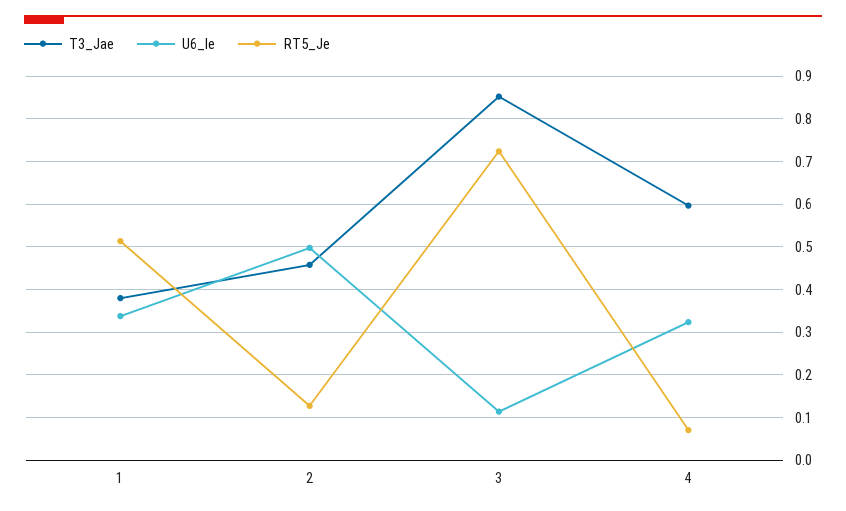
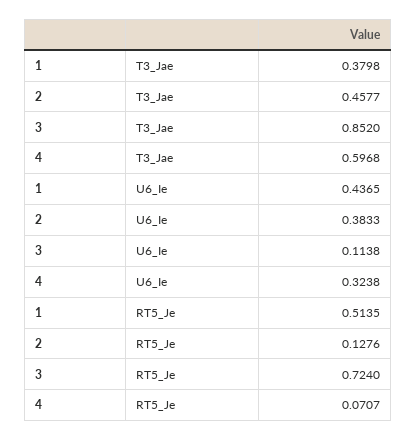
  {
    "T3_Jae": {
      "1": 0.3798,
      "2": 0.4577,
      "3": 0.852,
      "4": 0.5968
    },
    "U6_Ie": {
-     "1": 0.34,
+     "1": 0.4365,
-     "2": 0.5,
+     "2": 0.3833,
      "3": 0.1138,
      "4": 0.3238
    },
    "RT5_Je": {
      "1": 0.5135,
      "2": 0.1276,
      "3": 0.724,
      "4": 0.0707
    }
  }

